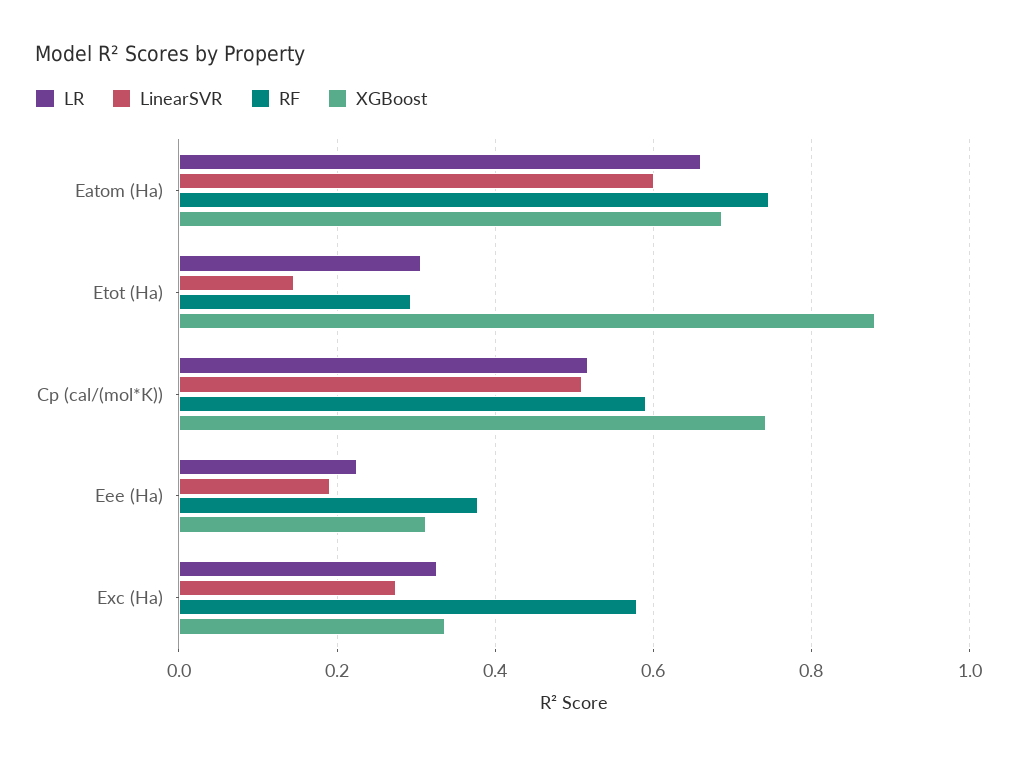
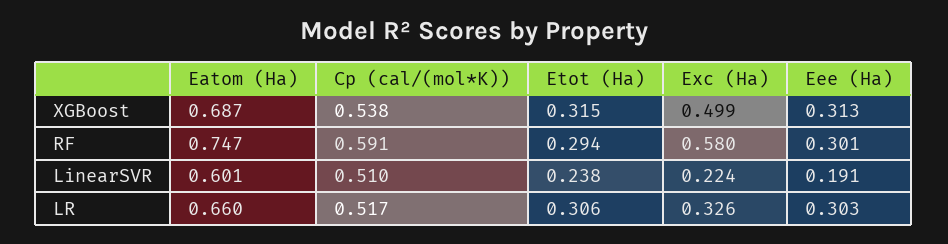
  {
    "LR": {
      "Eatom (Ha)": 0.66,
      "Etot (Ha)": 0.306,
      "Cp (cal/(mol*K))": 0.517,
-     "Eee (Ha)": 0.22,
+     "Eee (Ha)": 0.303,
      "Exc (Ha)": 0.326
    },
    "LinearSVR": {
      "Eatom (Ha)": 0.601,
-     "Etot (Ha)": 0.14,
+     "Etot (Ha)": 0.238,
      "Cp (cal/(mol*K))": 0.51,
      "Eee (Ha)": 0.191,
-     "Exc (Ha)": 0.28
+     "Exc (Ha)": 0.224
    },
    "RF": {
      "Eatom (Ha)": 0.747,
      "Etot (Ha)": 0.294,
      "Cp (cal/(mol*K))": 0.591,
-     "Eee (Ha)": 0.38,
+     "Eee (Ha)": 0.301,
      "Exc (Ha)": 0.58
    },
    "XGBoost": {
      "Eatom (Ha)": 0.687,
-     "Etot (Ha)": 0.88,
+     "Etot (Ha)": 0.315,
-     "Cp (cal/(mol*K))": 0.74,
+     "Cp (cal/(mol*K))": 0.538,
      "Eee (Ha)": 0.313,
-     "Exc (Ha)": 0.34
+     "Exc (Ha)": 0.499
    }
  }

